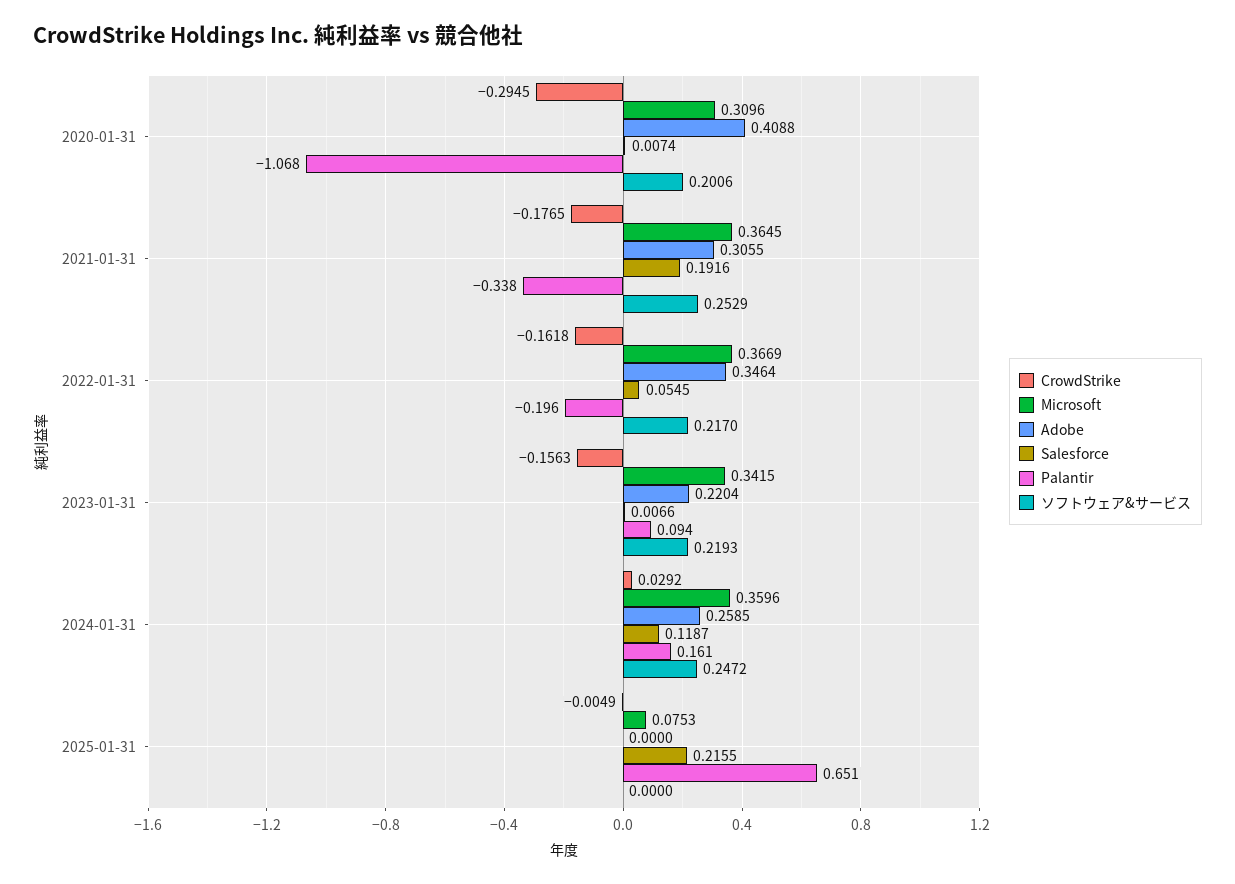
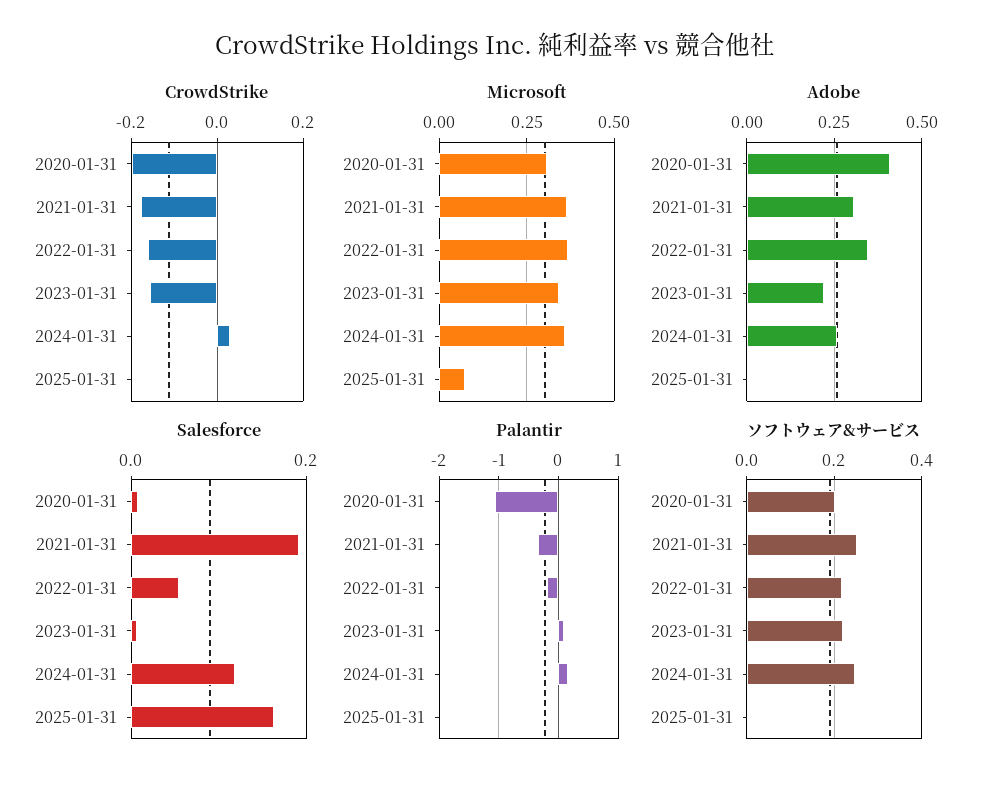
  {
    "CrowdStrike": {
-     "2020-01-31": -0.2945,
+     "2020-01-31": -0.2,
      "2021-01-31": -0.1765,
      "2022-01-31": -0.1618,
      "2023-01-31": -0.1563,
      "2024-01-31": 0.0292,
      "2025-01-31": -0.0049
    },
    "Microsoft": {
      "2020-01-31": 0.3096,
      "2021-01-31": 0.3645,
      "2022-01-31": 0.3669,
      "2023-01-31": 0.3415,
      "2024-01-31": 0.3596,
      "2025-01-31": 0.0753
    },
    "Adobe": {
      "2020-01-31": 0.4088,
      "2021-01-31": 0.3055,
      "2022-01-31": 0.3464,
      "2023-01-31": 0.2204,
      "2024-01-31": 0.2585,
      "2025-01-31": 0
    },
    "Salesforce": {
      "2020-01-31": 0.0074,
      "2021-01-31": 0.1916,
      "2022-01-31": 0.0545,
      "2023-01-31": 0.0066,
      "2024-01-31": 0.1187,
-     "2025-01-31": 0.2155
+     "2025-01-31": 0.16
    },
    "Palantir": {
      "2020-01-31": -1.068,
      "2021-01-31": -0.338,
      "2022-01-31": -0.196,
      "2023-01-31": 0.094,
      "2024-01-31": 0.161,
-     "2025-01-31": 0.651
+     "2025-01-31": 0
    },
    "ソフトウェア&サービス": {
      "2020-01-31": 0.2006,
      "2021-01-31": 0.2529,
      "2022-01-31": 0.217,
      "2023-01-31": 0.2193,
      "2024-01-31": 0.2472,
      "2025-01-31": 0
    }
  }

